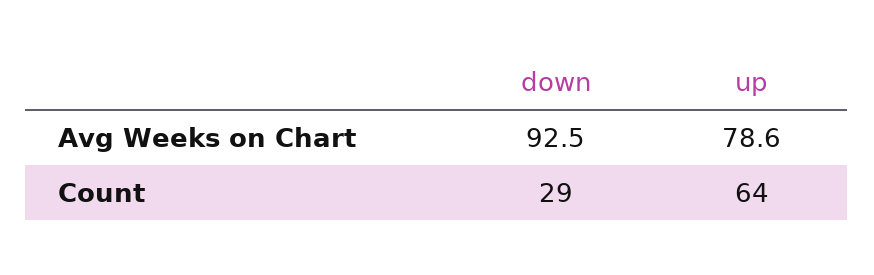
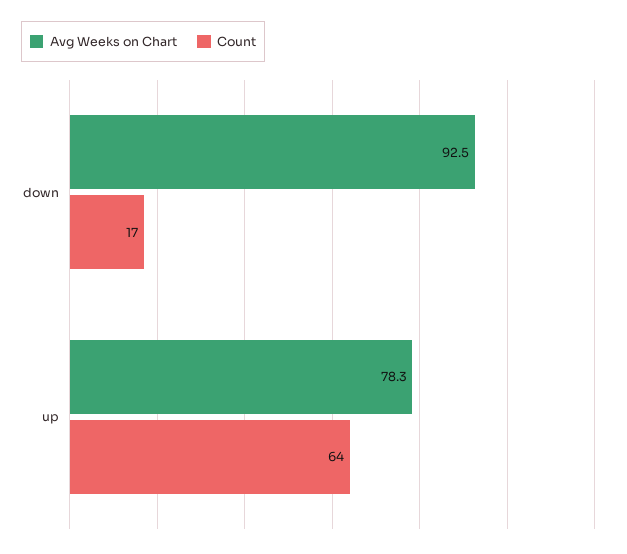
  {
    "Avg Weeks on Chart": {
      "down": 92.5,
-     "up": 78.6
+     "up": 78.3
    },
    "Count": {
-     "down": 29,
+     "down": 17,
      "up": 64
    }
  }

